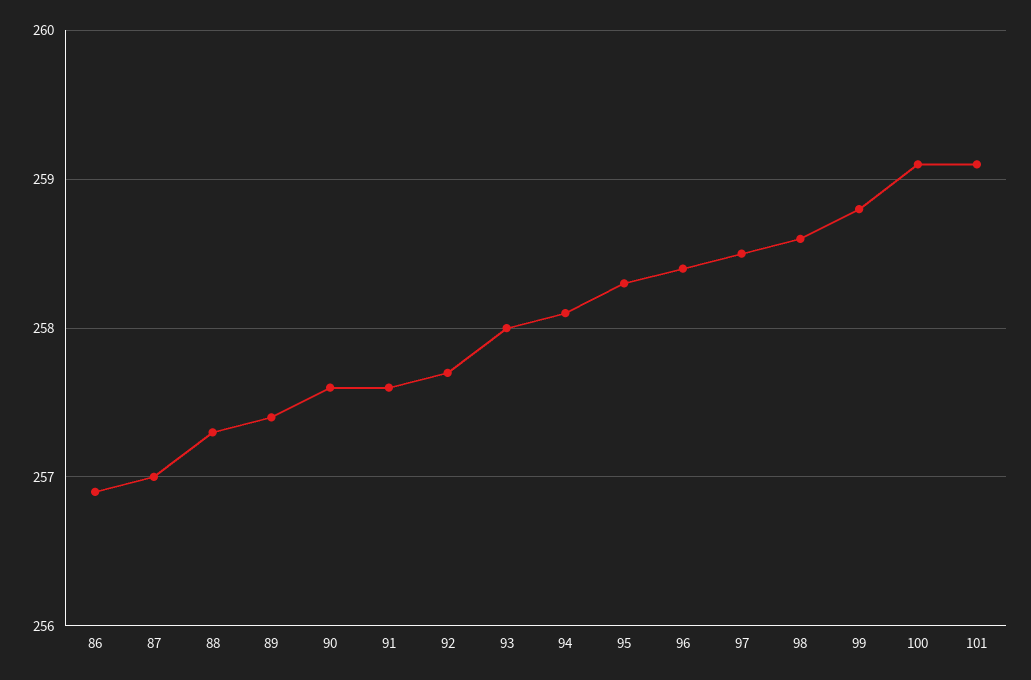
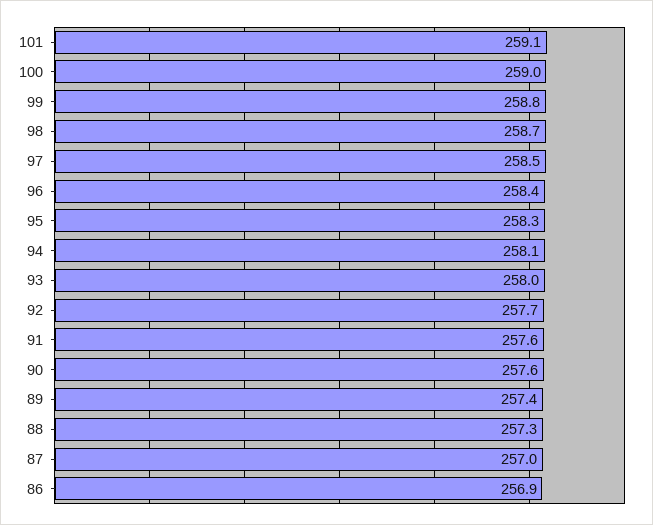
  {
    "86": 256.9,
    "87": 257,
    "88": 257.3,
    "89": 257.4,
    "90": 257.6,
    "91": 257.6,
    "92": 257.7,
    "93": 258,
    "94": 258.1,
    "95": 258.3,
    "96": 258.4,
    "97": 258.5,
-   "98": 258.6,
+   "98": 258.7,
    "99": 258.8,
-   "100": 259.1,
+   "100": 259,
    "101": 259.1
  }

